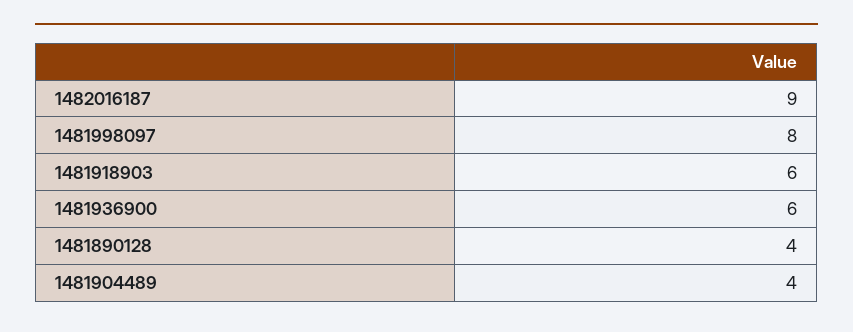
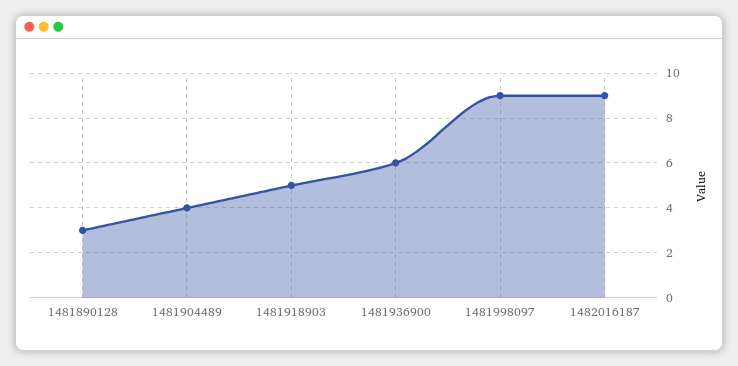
  {
    "1482016187": 9,
-   "1481998097": 8,
+   "1481998097": 9,
-   "1481918903": 6,
+   "1481918903": 5,
    "1481936900": 6,
-   "1481890128": 4,
+   "1481890128": 3,
    "1481904489": 4
  }

